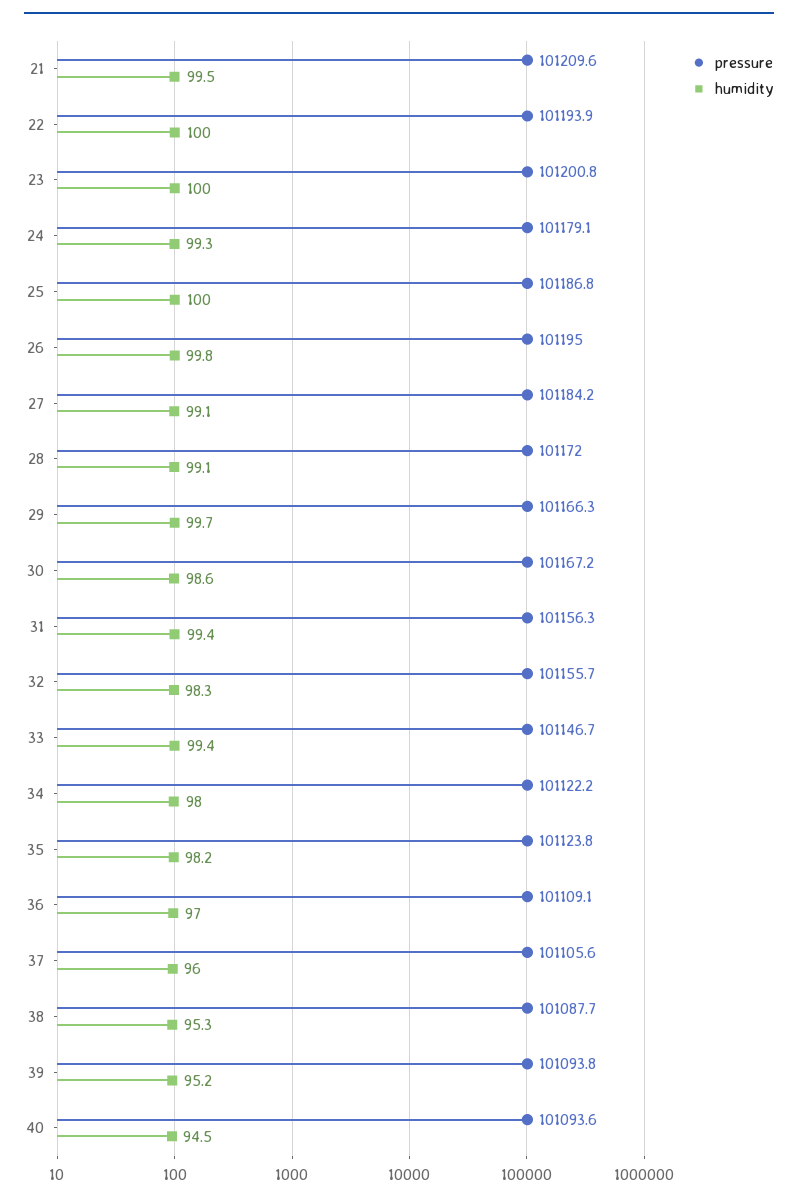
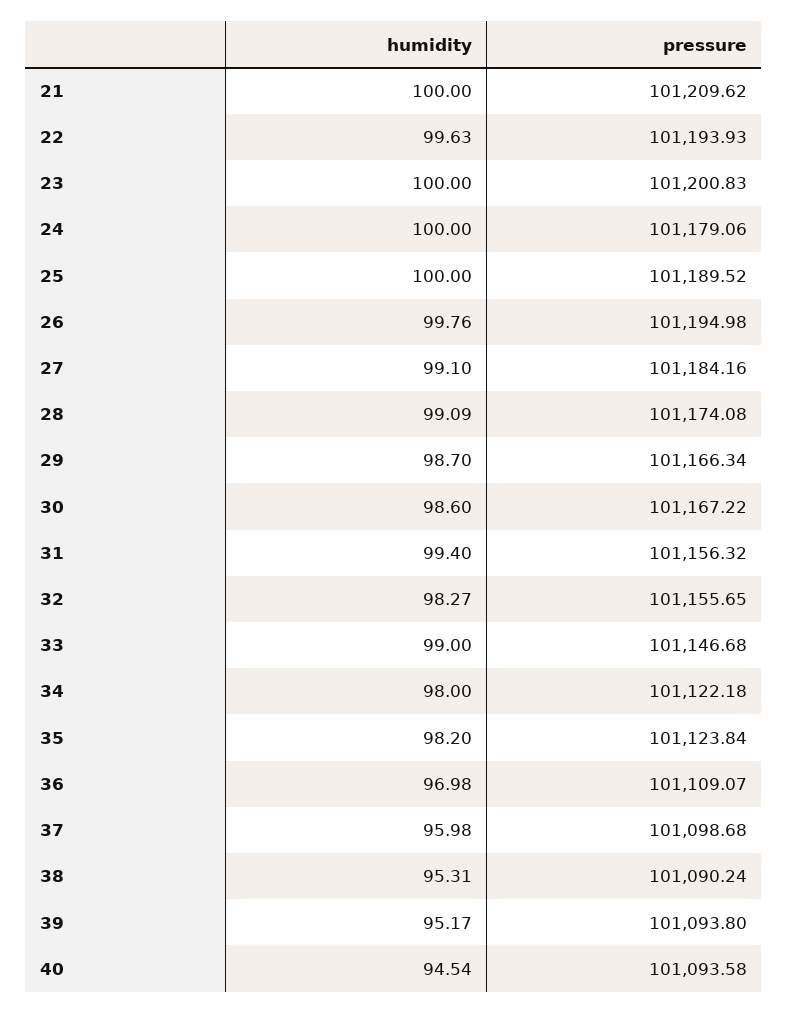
  {
    "pressure": {
      "21": 101209.62,
      "22": 101193.93,
      "23": 101200.83,
      "24": 101179.06,
-     "25": 101186.8,
+     "25": 101189.52,
      "26": 101194.98,
      "27": 101184.16,
-     "28": 101172,
+     "28": 101174.08,
      "29": 101166.34,
      "30": 101167.22,
      "31": 101156.32,
      "32": 101155.65,
      "33": 101146.68,
      "34": 101122.18,
      "35": 101123.84,
      "36": 101109.07,
-     "37": 101105.6,
+     "37": 101098.68,
-     "38": 101087.7,
+     "38": 101090.24,
      "39": 101093.8,
      "40": 101093.58
    },
    "humidity": {
-     "21": 99.5,
+     "21": 100,
-     "22": 100,
+     "22": 99.63,
      "23": 100,
-     "24": 99.3,
+     "24": 100,
      "25": 100,
      "26": 99.76,
      "27": 99.1,
      "28": 99.09,
-     "29": 99.7,
+     "29": 98.7,
      "30": 98.6,
      "31": 99.4,
      "32": 98.27,
-     "33": 99.4,
+     "33": 99,
      "34": 98,
      "35": 98.2,
      "36": 96.98,
      "37": 95.98,
      "38": 95.31,
      "39": 95.17,
      "40": 94.54
    }
  }

